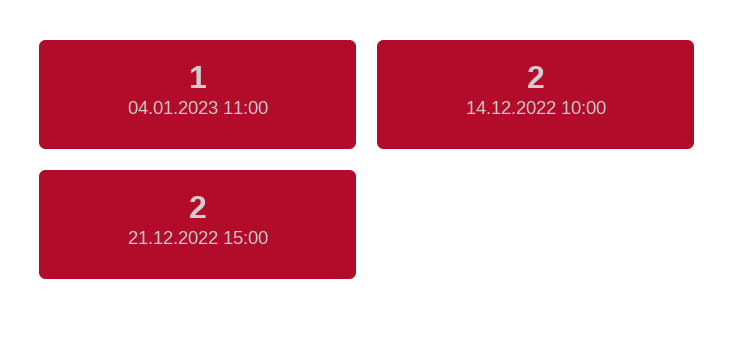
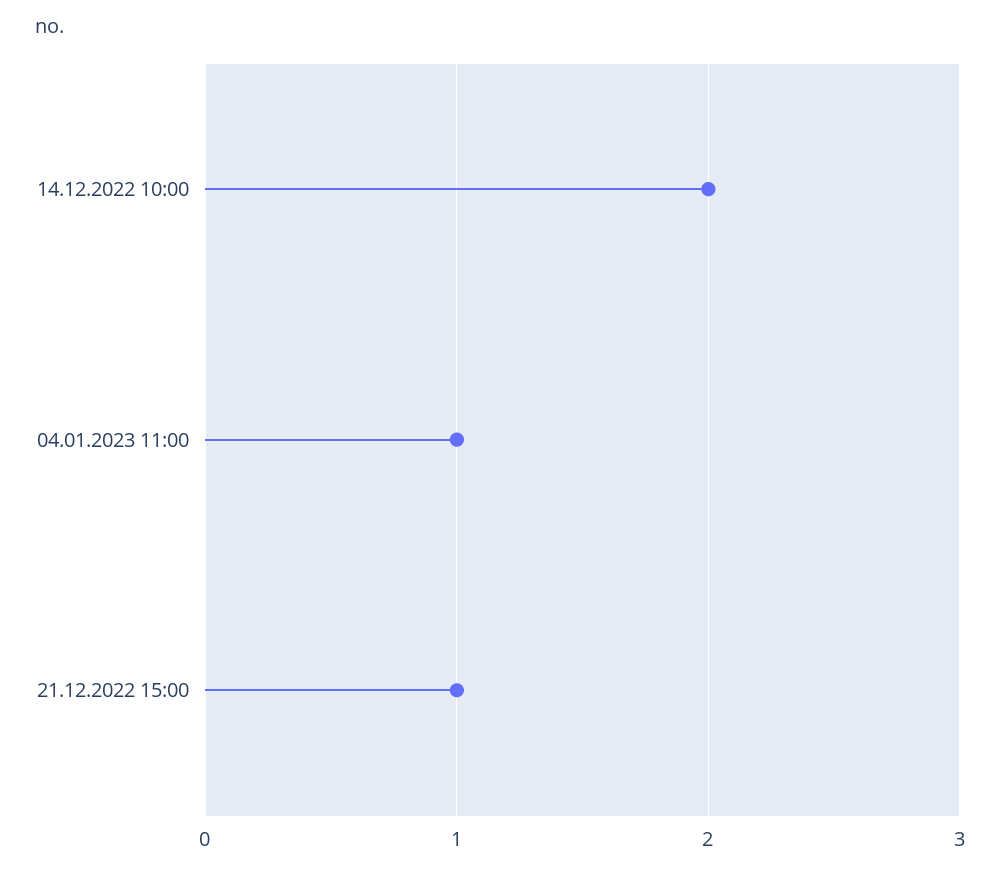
  {
    "04.01.2023 11:00": 1,
    "14.12.2022 10:00": 2,
-   "21.12.2022 15:00": 2
+   "21.12.2022 15:00": 1
  }

